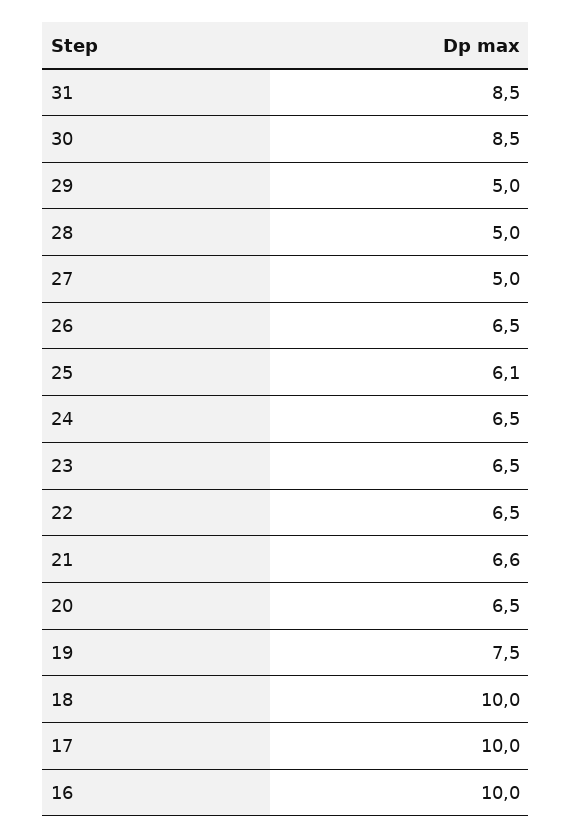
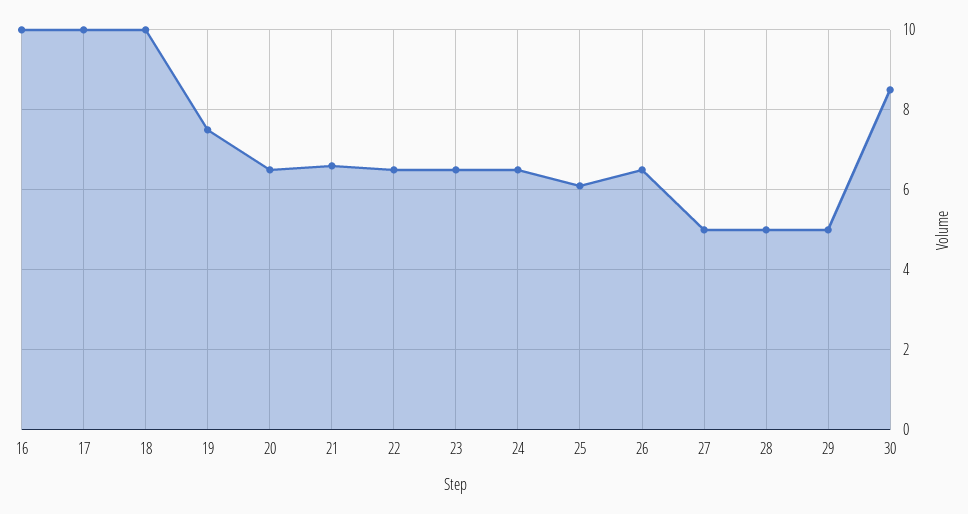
  {
-   "31": 8.5,
    "30": 8.5,
    "29": 5,
    "28": 5,
    "27": 5,
    "26": 6.5,
    "25": 6.1,
    "24": 6.5,
    "23": 6.5,
    "22": 6.5,
    "21": 6.6,
    "20": 6.5,
    "19": 7.5,
    "18": 10,
    "17": 10,
    "16": 10
  }

